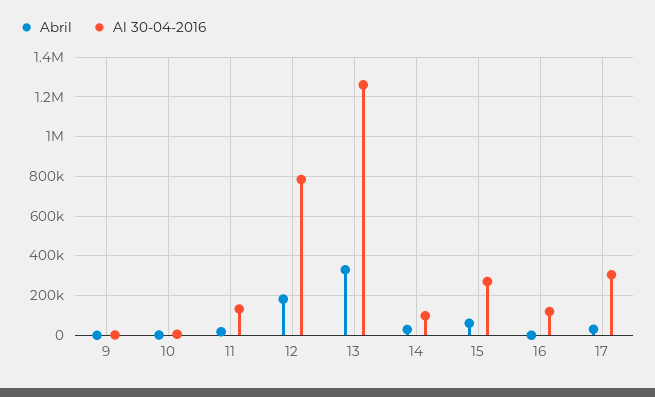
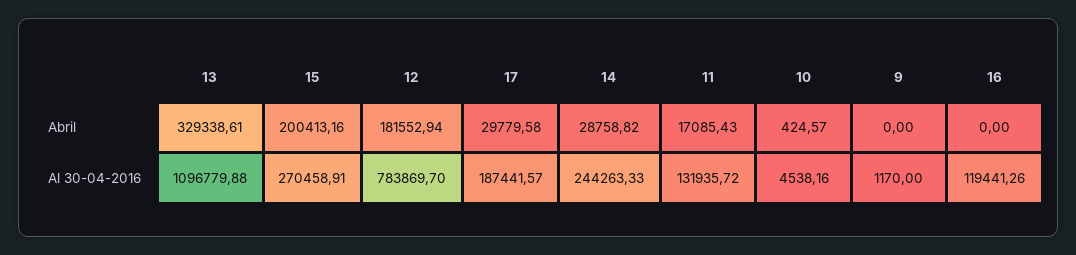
  {
    "Abril": {
      "9": 0,
      "10": 424.57,
      "11": 17085.43,
      "12": 181552.94,
      "13": 329338.61,
      "14": 28758.82,
-     "15": 50000,
+     "15": 200413.16,
      "16": 0,
      "17": 29779.58
    },
    "Al 30-04-2016": {
      "9": 1170,
      "10": 4538.16,
      "11": 131935.72,
      "12": 783869.7,
-     "13": 1250000,
+     "13": 1096779.88,
-     "14": 100000,
+     "14": 244263.33,
      "15": 270458.91,
      "16": 119441.26,
-     "17": 300000
+     "17": 187441.57
    }
  }

